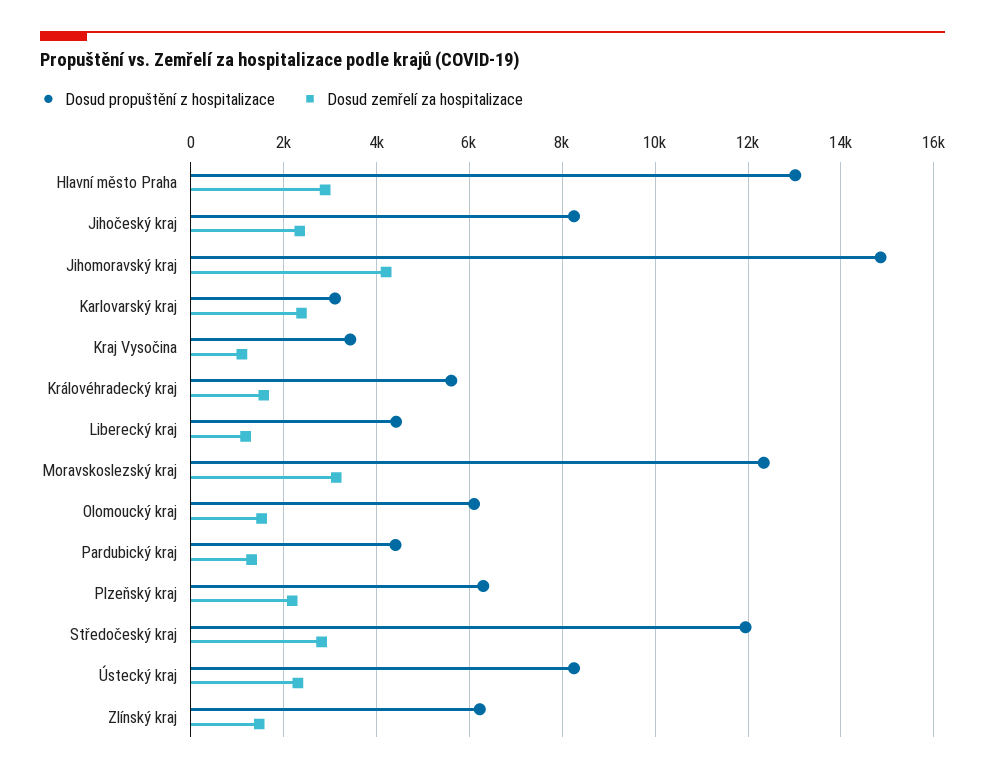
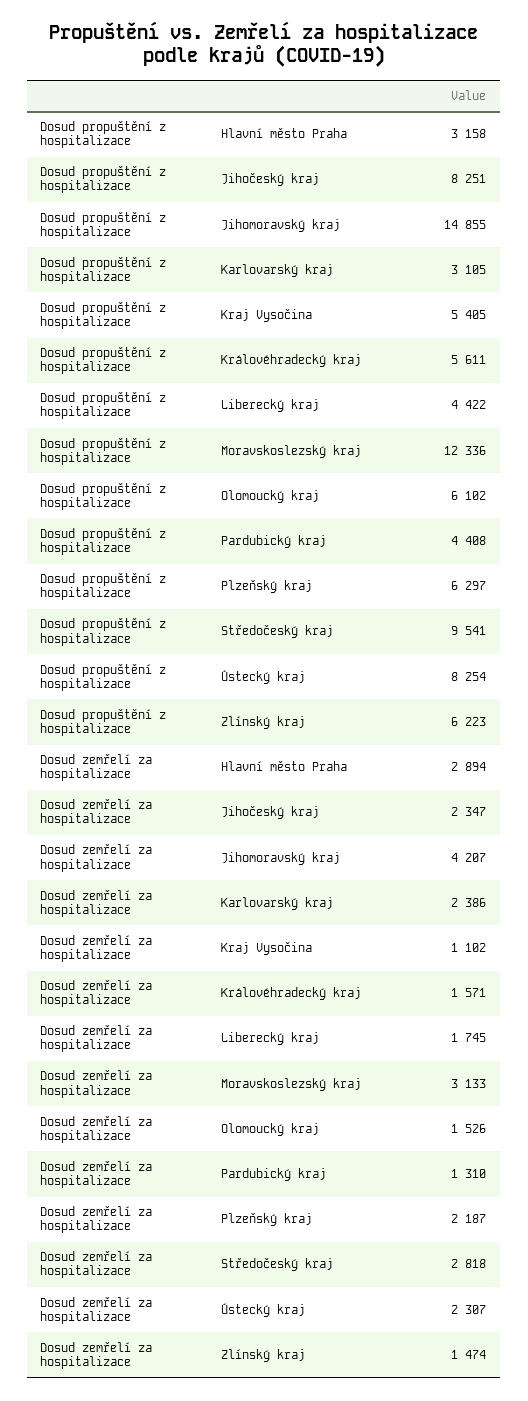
  {
    "Dosud propuštění z hospitalizace": {
-     "Hlavní město Praha": 13000,
+     "Hlavní město Praha": 3158,
      "Jihočeský kraj": 8251,
      "Jihomoravský kraj": 14855,
      "Karlovarský kraj": 3105,
-     "Kraj Vysočina": 3400,
+     "Kraj Vysočina": 5405,
      "Královéhradecký kraj": 5611,
      "Liberecký kraj": 4422,
      "Moravskoslezský kraj": 12336,
      "Olomoucký kraj": 6102,
      "Pardubický kraj": 4408,
      "Plzeňský kraj": 6297,
-     "Středočeský kraj": 12000,
+     "Středočeský kraj": 9541,
      "Ústecký kraj": 8254,
      "Zlínský kraj": 6223
    },
    "Dosud zemřelí za hospitalizace": {
      "Hlavní město Praha": 2894,
      "Jihočeský kraj": 2347,
      "Jihomoravský kraj": 4207,
      "Karlovarský kraj": 2386,
      "Kraj Vysočina": 1102,
      "Královéhradecký kraj": 1571,
-     "Liberecký kraj": 1200,
+     "Liberecký kraj": 1745,
      "Moravskoslezský kraj": 3133,
      "Olomoucký kraj": 1526,
      "Pardubický kraj": 1310,
      "Plzeňský kraj": 2187,
      "Středočeský kraj": 2818,
      "Ústecký kraj": 2307,
      "Zlínský kraj": 1474
    }
  }

